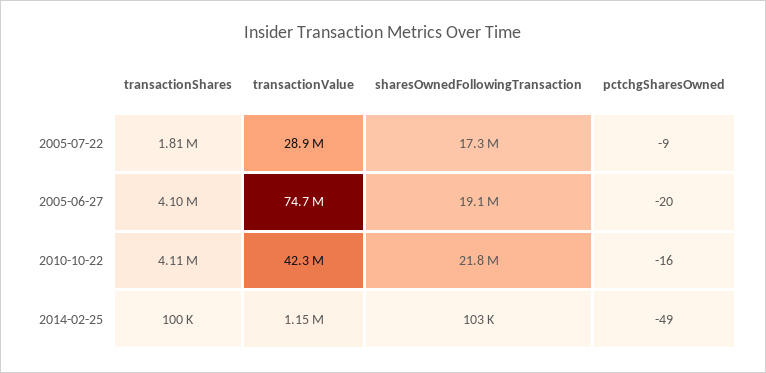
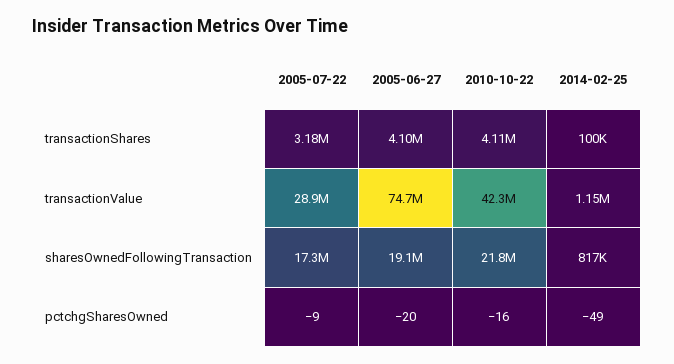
  {
    "transactionShares": {
-     "2005-07-22": 1810000,
+     "2005-07-22": 3180000,
      "2005-06-27": 4100000,
      "2010-10-22": 4110000,
      "2014-02-25": 100000
    },
    "transactionValue": {
      "2005-07-22": 28900000,
      "2005-06-27": 74700000,
      "2010-10-22": 42300000,
      "2014-02-25": 1150000
    },
    "sharesOwnedFollowingTransaction": {
      "2005-07-22": 17300000,
      "2005-06-27": 19100000,
      "2010-10-22": 21800000,
-     "2014-02-25": 103000
+     "2014-02-25": 817000
    },
    "pctchgSharesOwned": {
      "2005-07-22": -9,
      "2005-06-27": -20,
      "2010-10-22": -16,
      "2014-02-25": -49
    }
  }

